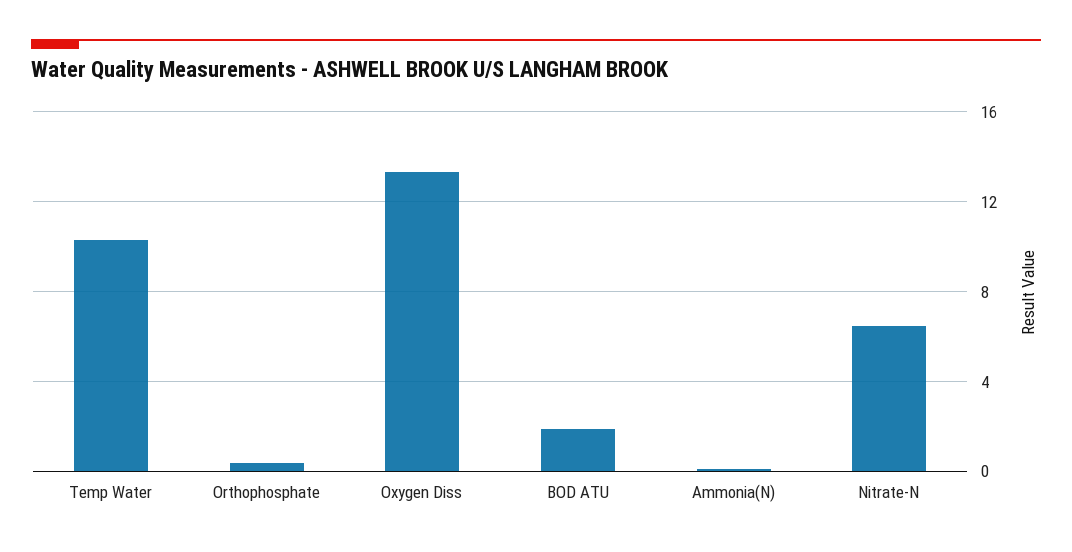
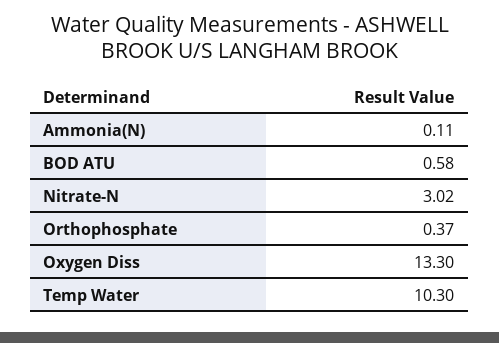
  {
    "Temp Water": 10.3,
    "Orthophosphate": 0.37,
    "Oxygen Diss": 13.3,
-   "BOD ATU": 2,
+   "BOD ATU": 0.58,
    "Ammonia(N)": 0.11,
-   "Nitrate-N": 6.5
+   "Nitrate-N": 3.02
  }

